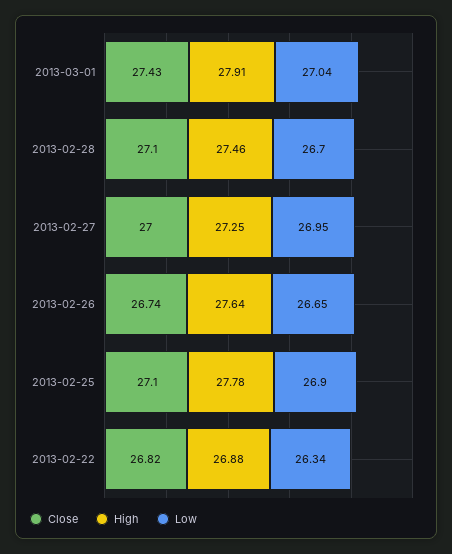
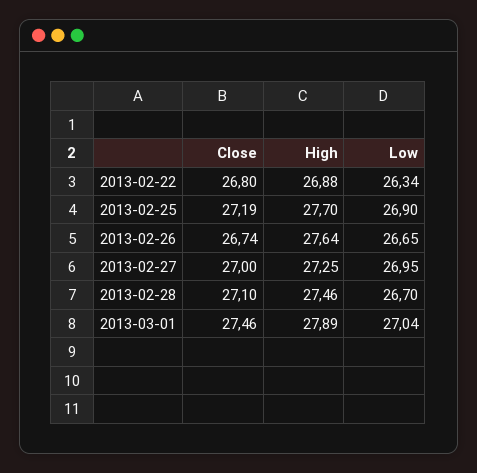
  {
    "Close": {
-     "2013-03-01": 27.43,
+     "2013-03-01": 27.46,
      "2013-02-28": 27.1,
      "2013-02-27": 27,
      "2013-02-26": 26.74,
-     "2013-02-25": 27.1,
+     "2013-02-25": 27.19,
-     "2013-02-22": 26.82
+     "2013-02-22": 26.8
    },
    "High": {
-     "2013-03-01": 27.91,
+     "2013-03-01": 27.89,
      "2013-02-28": 27.46,
      "2013-02-27": 27.25,
      "2013-02-26": 27.64,
-     "2013-02-25": 27.78,
+     "2013-02-25": 27.7,
      "2013-02-22": 26.88
    },
    "Low": {
      "2013-03-01": 27.04,
      "2013-02-28": 26.7,
      "2013-02-27": 26.95,
      "2013-02-26": 26.65,
      "2013-02-25": 26.9,
      "2013-02-22": 26.34
    }
  }

